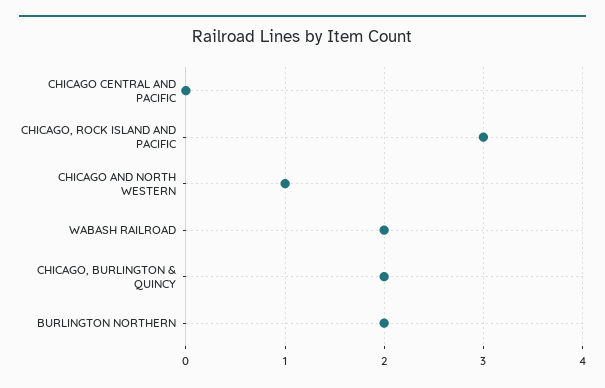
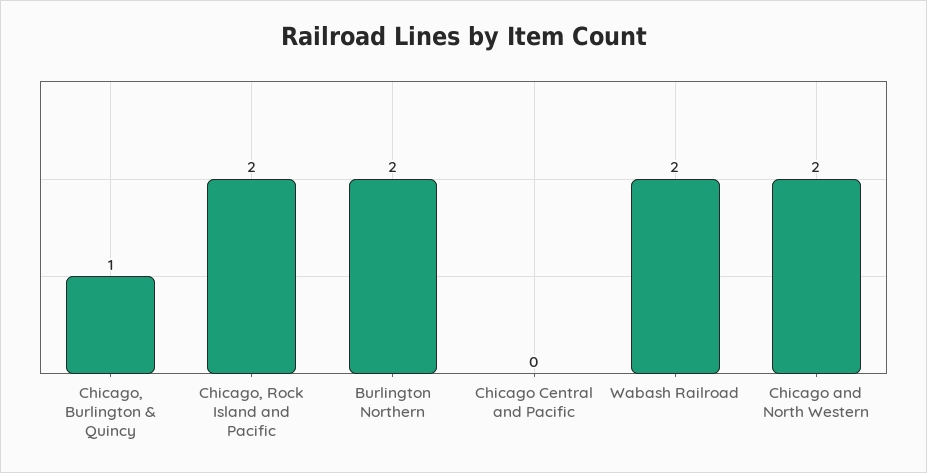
  {
    "CHICAGO CENTRAL AND PACIFIC": 0,
-   "CHICAGO, ROCK ISLAND AND PACIFIC": 3,
+   "CHICAGO, ROCK ISLAND AND PACIFIC": 2,
-   "CHICAGO AND NORTH WESTERN": 1,
+   "CHICAGO AND NORTH WESTERN": 2,
    "WABASH RAILROAD": 2,
-   "CHICAGO, BURLINGTON & QUINCY": 2,
+   "CHICAGO, BURLINGTON & QUINCY": 1,
    "BURLINGTON NORTHERN": 2
  }

